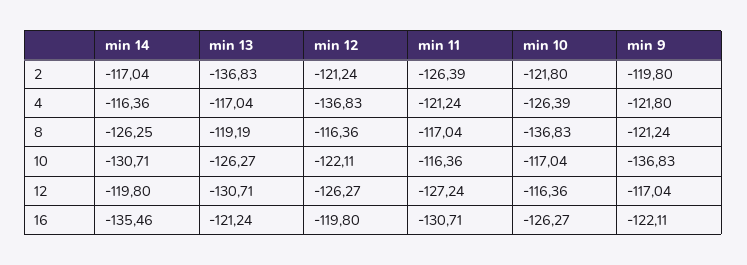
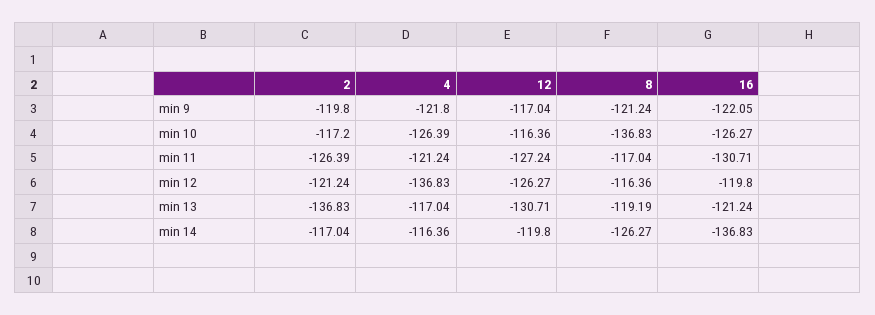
  {
    "min 14": {
      "2": -117.04,
      "4": -116.36,
-     "8": -126.25,
+     "8": -126.27,
-     "10": -130.71,
      "12": -119.8,
-     "16": -135.46
+     "16": -136.83
    },
    "min 13": {
      "2": -136.83,
      "4": -117.04,
      "8": -119.19,
-     "10": -126.27,
      "12": -130.71,
      "16": -121.24
    },
    "min 12": {
      "2": -121.24,
      "4": -136.83,
      "8": -116.36,
-     "10": -122.11,
      "12": -126.27,
      "16": -119.8
    },
    "min 11": {
      "2": -126.39,
      "4": -121.24,
      "8": -117.04,
-     "10": -116.36,
      "12": -127.24,
      "16": -130.71
    },
    "min 10": {
-     "2": -121.8,
+     "2": -117.2,
      "4": -126.39,
      "8": -136.83,
-     "10": -117.04,
      "12": -116.36,
      "16": -126.27
    },
    "min 9": {
      "2": -119.8,
      "4": -121.8,
      "8": -121.24,
-     "10": -136.83,
      "12": -117.04,
-     "16": -122.11
+     "16": -122.05
    }
  }

